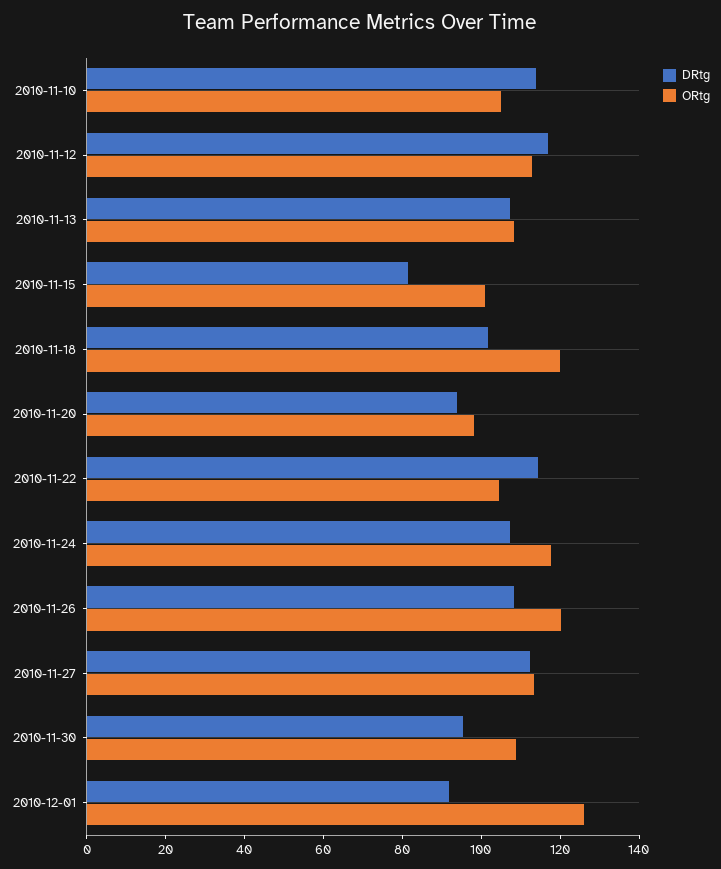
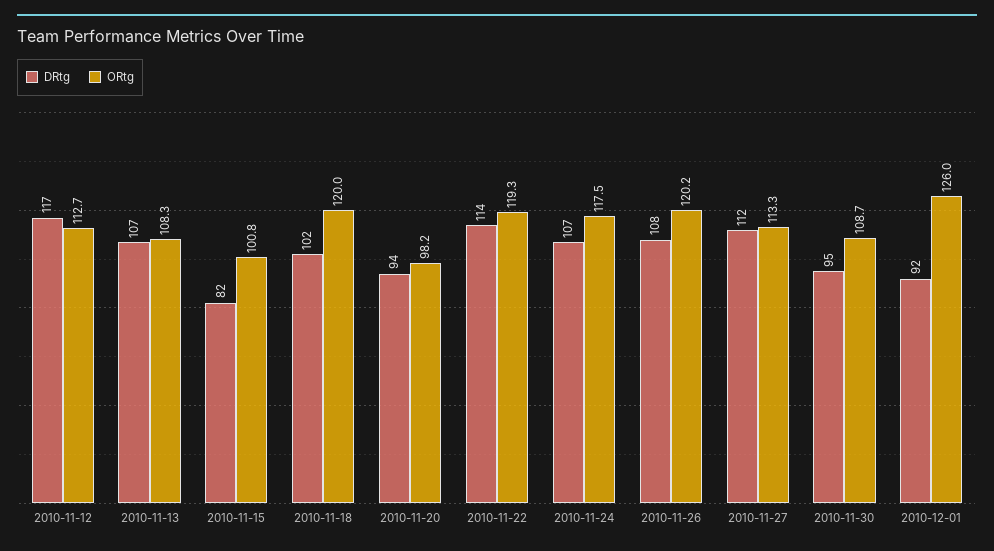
  {
    "DRtg": {
-     "2010-11-10": 115,
      "2010-11-12": 117,
      "2010-11-13": 107,
      "2010-11-15": 82,
      "2010-11-18": 102,
      "2010-11-20": 94,
      "2010-11-22": 114,
      "2010-11-24": 107,
      "2010-11-26": 108,
      "2010-11-27": 112,
      "2010-11-30": 95,
      "2010-12-01": 92
    },
    "ORtg": {
-     "2010-11-10": 105,
      "2010-11-12": 112.7,
      "2010-11-13": 108.3,
      "2010-11-15": 100.8,
      "2010-11-18": 120,
      "2010-11-20": 98.2,
-     "2010-11-22": 105,
+     "2010-11-22": 119.3,
      "2010-11-24": 117.5,
      "2010-11-26": 120.2,
      "2010-11-27": 113.3,
      "2010-11-30": 108.7,
      "2010-12-01": 126
    }
  }

